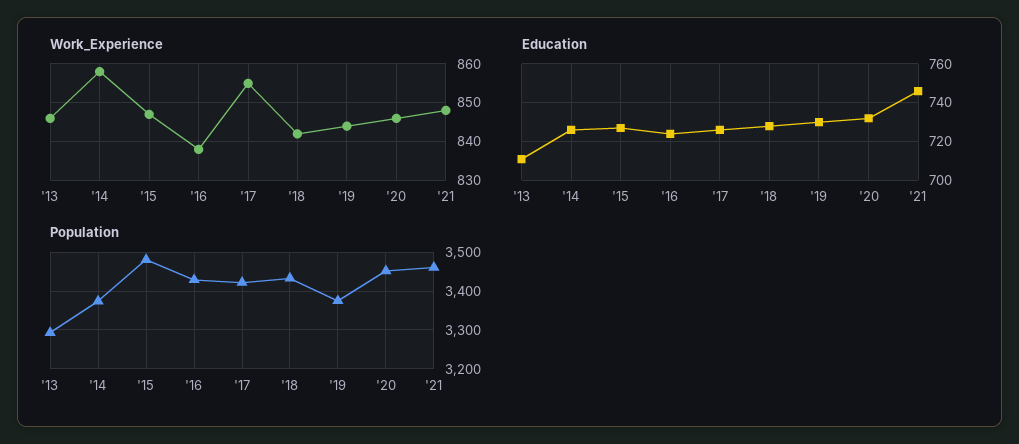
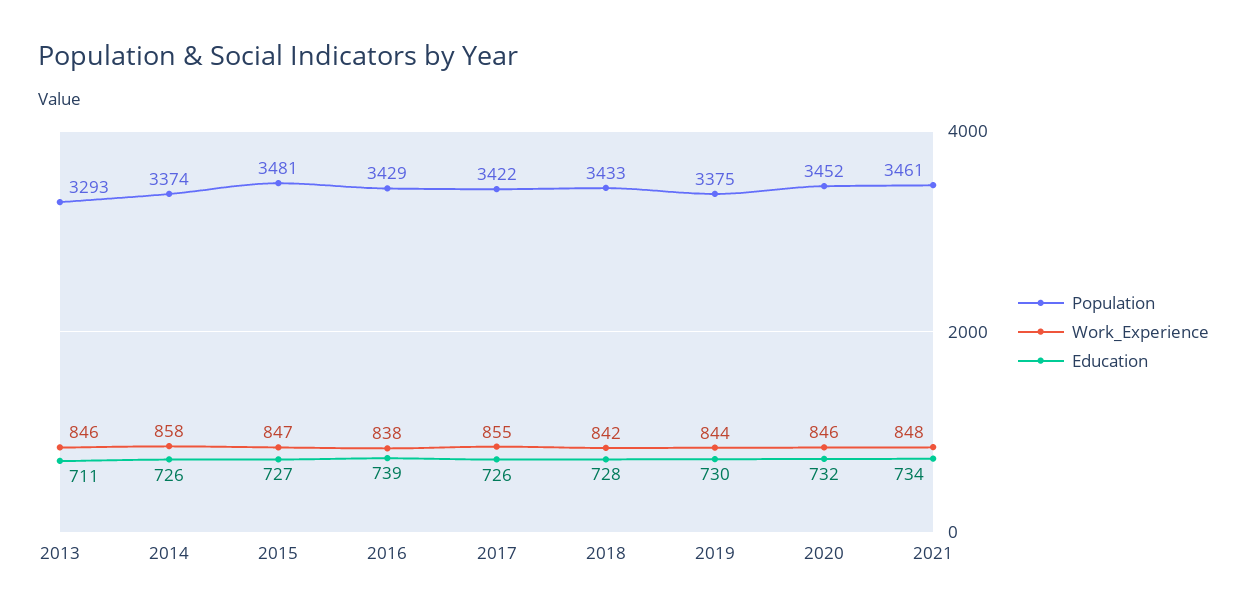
  {
    "Work_Experience": {
      "'13": 846,
      "'14": 858,
      "'15": 847,
      "'16": 838,
      "'17": 855,
      "'18": 842,
      "'19": 844,
      "'20": 846,
      "'21": 848
    },
    "Education": {
      "'13": 711,
      "'14": 726,
      "'15": 727,
-     "'16": 725,
+     "'16": 739,
      "'17": 726,
      "'18": 728,
      "'19": 730,
      "'20": 732,
-     "'21": 745
+     "'21": 734
    },
    "Population": {
      "'13": 3293,
      "'14": 3374,
      "'15": 3481,
      "'16": 3429,
      "'17": 3422,
      "'18": 3433,
      "'19": 3375,
      "'20": 3452,
      "'21": 3461
    }
  }

